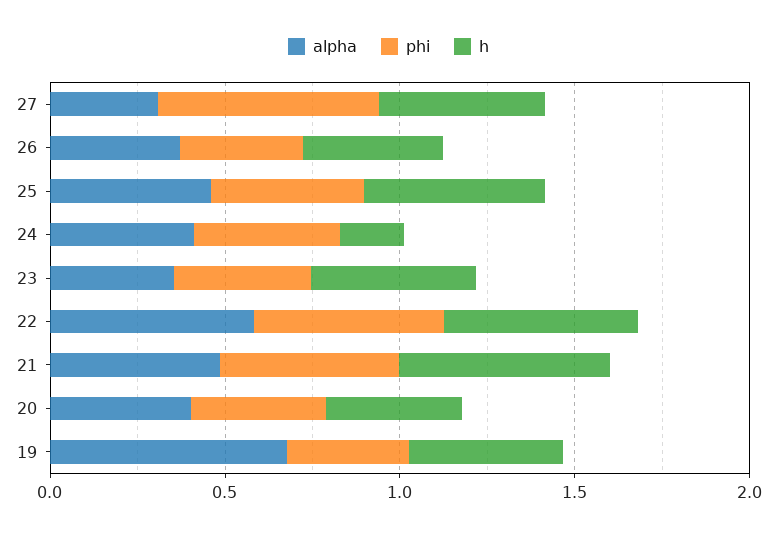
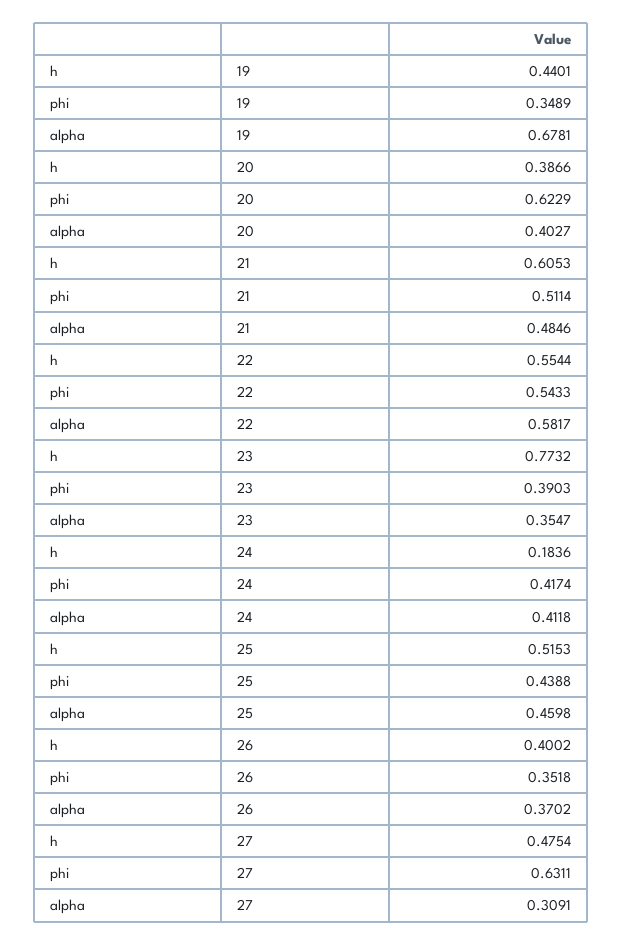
  {
    "alpha": {
      "27": 0.3091,
      "26": 0.3702,
      "25": 0.4598,
      "24": 0.4118,
      "23": 0.3547,
      "22": 0.5817,
      "21": 0.4846,
      "20": 0.4027,
      "19": 0.6781
    },
    "phi": {
      "27": 0.6311,
      "26": 0.3518,
      "25": 0.4388,
      "24": 0.4174,
      "23": 0.3903,
      "22": 0.5433,
      "21": 0.5114,
-     "20": 0.4,
+     "20": 0.6229,
      "19": 0.3489
    },
    "h": {
      "27": 0.4754,
      "26": 0.4002,
      "25": 0.5153,
      "24": 0.1836,
-     "23": 0.5,
+     "23": 0.7732,
      "22": 0.5544,
      "21": 0.6053,
      "20": 0.3866,
      "19": 0.4401
    }
  }

